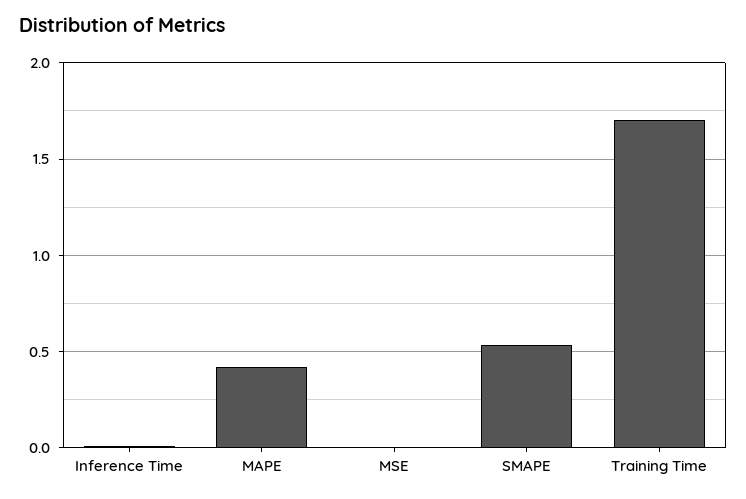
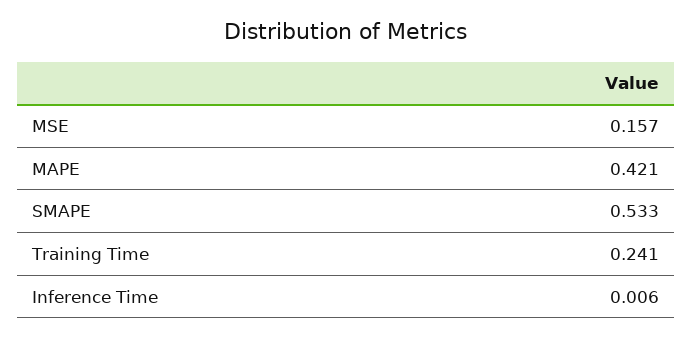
  {
    "Inference Time": 0.006,
    "MAPE": 0.421,
-   "MSE": 0,
+   "MSE": 0.157,
    "SMAPE": 0.533,
-   "Training Time": 1.7
+   "Training Time": 0.241
  }

